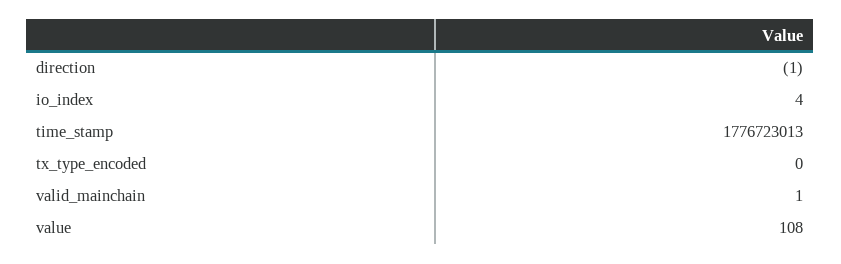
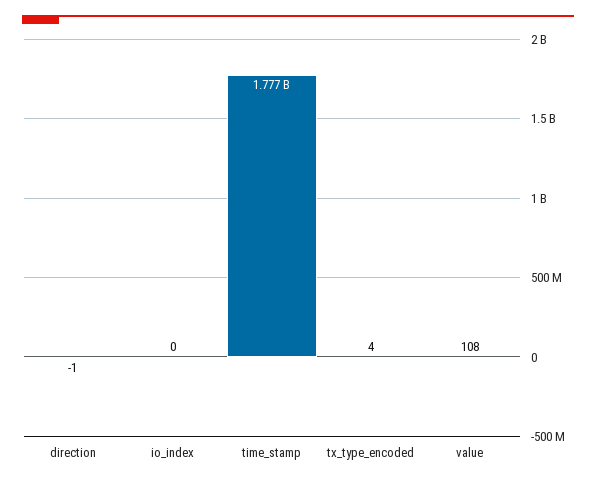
  {
    "direction": -1,
-   "io_index": 4,
+   "io_index": 0,
    "time_stamp": 1776723013,
-   "tx_type_encoded": 0,
+   "tx_type_encoded": 4,
-   "valid_mainchain": 1,
    "value": 108
  }

